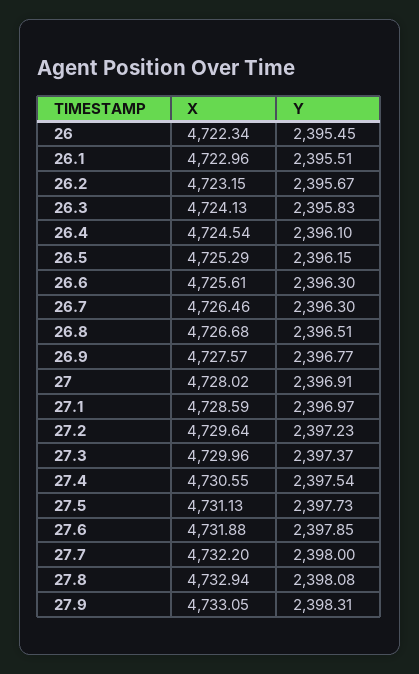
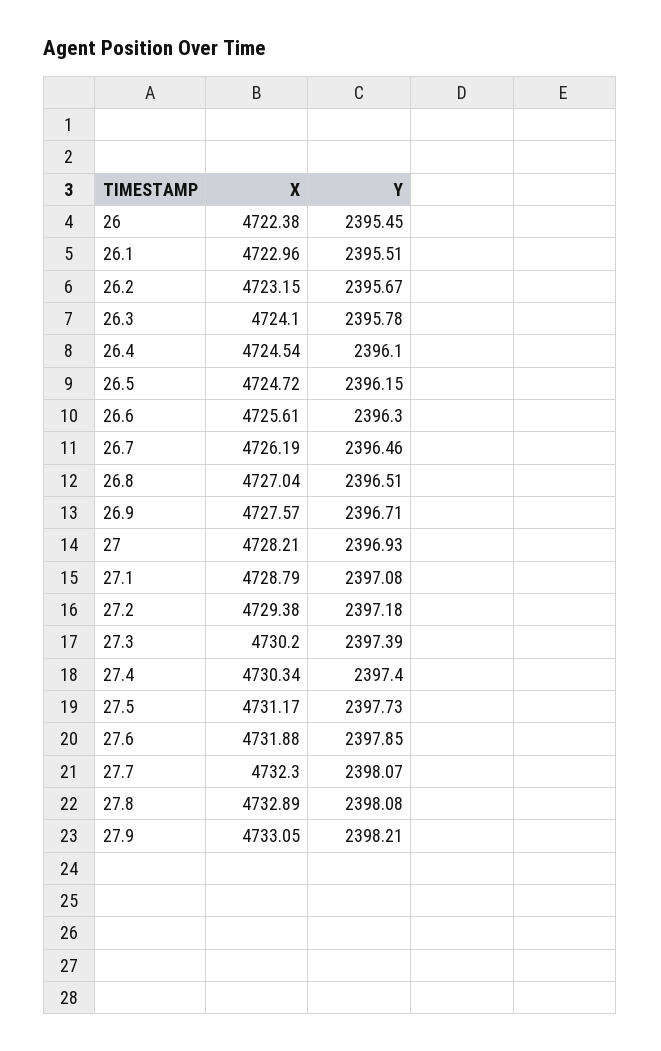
  {
    "X": {
-     "26": 4722.34,
+     "26": 4722.38,
      "26.1": 4722.96,
      "26.2": 4723.15,
-     "26.3": 4724.13,
+     "26.3": 4724.1,
      "26.4": 4724.54,
-     "26.5": 4725.29,
+     "26.5": 4724.72,
      "26.6": 4725.61,
-     "26.7": 4726.46,
+     "26.7": 4726.19,
-     "26.8": 4726.68,
+     "26.8": 4727.04,
      "26.9": 4727.57,
-     "27": 4728.02,
+     "27": 4728.21,
-     "27.1": 4728.59,
+     "27.1": 4728.79,
-     "27.2": 4729.64,
+     "27.2": 4729.38,
-     "27.3": 4729.96,
+     "27.3": 4730.2,
-     "27.4": 4730.55,
+     "27.4": 4730.34,
-     "27.5": 4731.13,
+     "27.5": 4731.17,
      "27.6": 4731.88,
-     "27.7": 4732.2,
+     "27.7": 4732.3,
-     "27.8": 4732.94,
+     "27.8": 4732.89,
      "27.9": 4733.05
    },
    "Y": {
      "26": 2395.45,
      "26.1": 2395.51,
      "26.2": 2395.67,
-     "26.3": 2395.83,
+     "26.3": 2395.78,
      "26.4": 2396.1,
      "26.5": 2396.15,
      "26.6": 2396.3,
-     "26.7": 2396.3,
+     "26.7": 2396.46,
      "26.8": 2396.51,
-     "26.9": 2396.77,
+     "26.9": 2396.71,
-     "27": 2396.91,
+     "27": 2396.93,
-     "27.1": 2396.97,
+     "27.1": 2397.08,
-     "27.2": 2397.23,
+     "27.2": 2397.18,
-     "27.3": 2397.37,
+     "27.3": 2397.39,
-     "27.4": 2397.54,
+     "27.4": 2397.4,
      "27.5": 2397.73,
      "27.6": 2397.85,
-     "27.7": 2398,
+     "27.7": 2398.07,
      "27.8": 2398.08,
-     "27.9": 2398.31
+     "27.9": 2398.21
    }
  }

